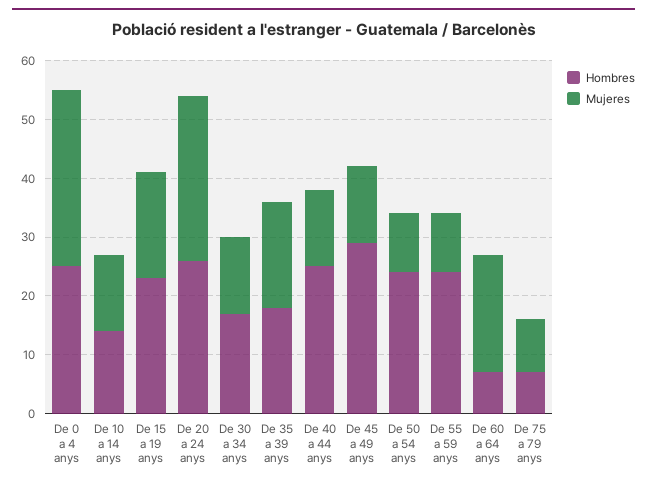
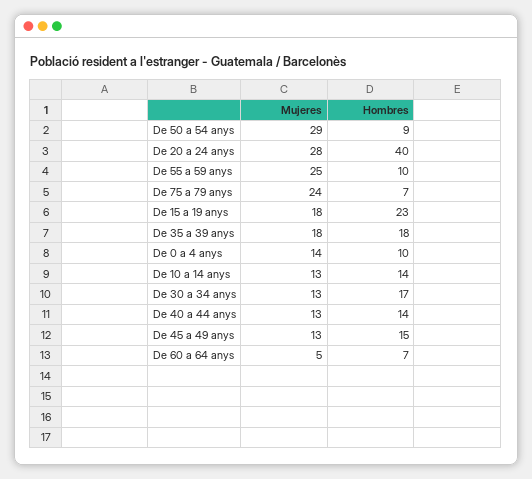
  {
    "Hombres": {
-     "De 0 a 4 anys": 25,
+     "De 0 a 4 anys": 10,
      "De 10 a 14 anys": 14,
      "De 15 a 19 anys": 23,
-     "De 20 a 24 anys": 25,
+     "De 20 a 24 anys": 40,
      "De 30 a 34 anys": 17,
      "De 35 a 39 anys": 18,
-     "De 40 a 44 anys": 25,
+     "De 40 a 44 anys": 14,
-     "De 45 a 49 anys": 30,
+     "De 45 a 49 anys": 15,
-     "De 50 a 54 anys": 25,
+     "De 50 a 54 anys": 9,
-     "De 55 a 59 anys": 25,
+     "De 55 a 59 anys": 10,
      "De 60 a 64 anys": 7,
      "De 75 a 79 anys": 7
    },
    "Mujeres": {
-     "De 0 a 4 anys": 30,
+     "De 0 a 4 anys": 14,
      "De 10 a 14 anys": 13,
      "De 15 a 19 anys": 18,
      "De 20 a 24 anys": 28,
      "De 30 a 34 anys": 13,
      "De 35 a 39 anys": 18,
      "De 40 a 44 anys": 13,
      "De 45 a 49 anys": 13,
-     "De 50 a 54 anys": 10,
+     "De 50 a 54 anys": 29,
-     "De 55 a 59 anys": 10,
+     "De 55 a 59 anys": 25,
-     "De 60 a 64 anys": 20,
+     "De 60 a 64 anys": 5,
-     "De 75 a 79 anys": 10
+     "De 75 a 79 anys": 24
    }
  }

